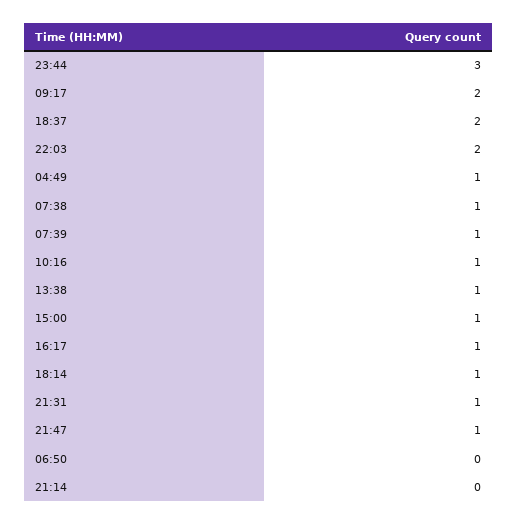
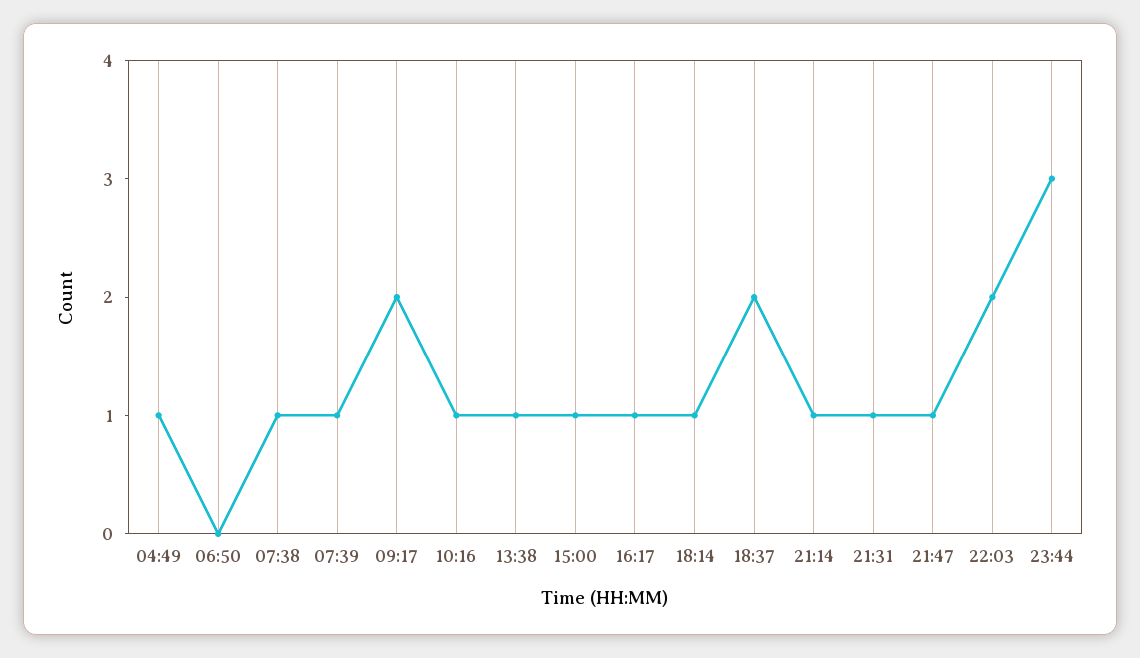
  {
    "23:44": 3,
    "09:17": 2,
    "18:37": 2,
    "22:03": 2,
    "04:49": 1,
    "07:38": 1,
    "07:39": 1,
    "10:16": 1,
    "13:38": 1,
    "15:00": 1,
    "16:17": 1,
    "18:14": 1,
    "21:31": 1,
    "21:47": 1,
    "06:50": 0,
-   "21:14": 0
+   "21:14": 1
  }

